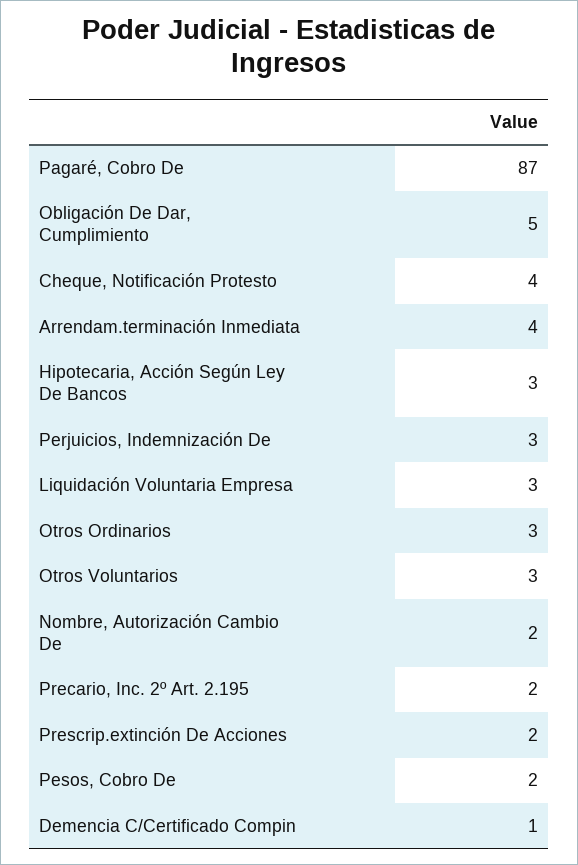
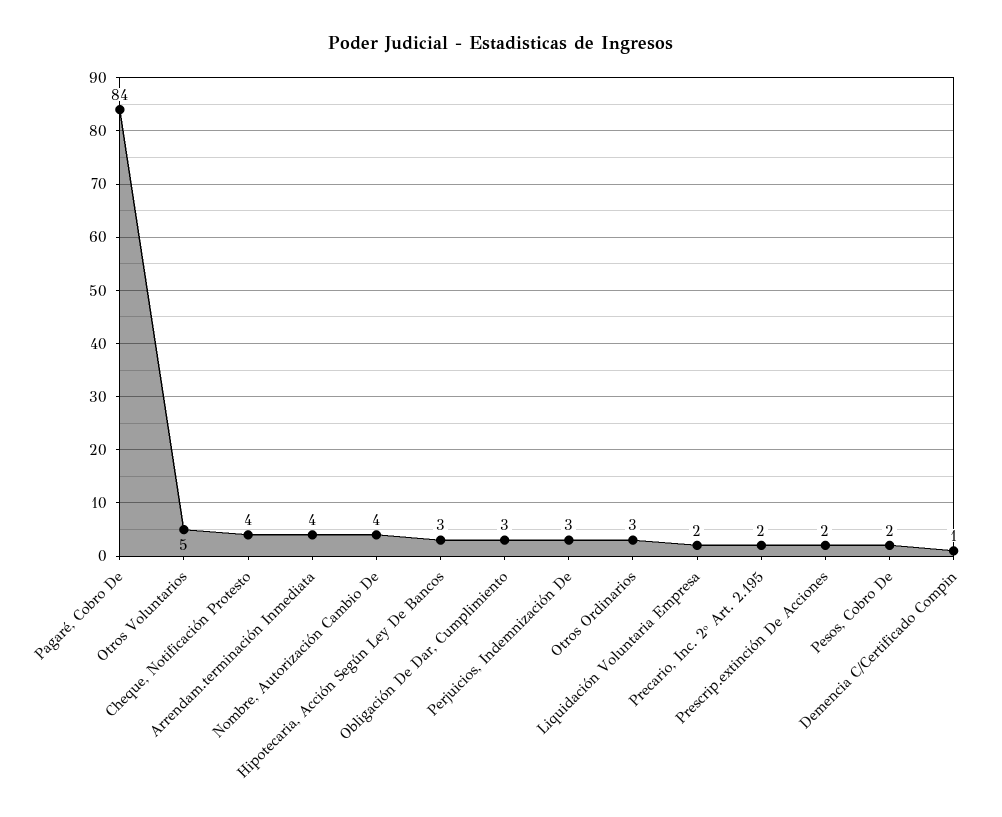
  {
-   "Pagaré, Cobro De": 87,
+   "Pagaré, Cobro De": 84,
-   "Obligación De Dar, Cumplimiento": 5,
+   "Obligación De Dar, Cumplimiento": 3,
    "Cheque, Notificación Protesto": 4,
    "Arrendam.terminación Inmediata": 4,
    "Hipotecaria, Acción Según Ley De Bancos": 3,
    "Perjuicios, Indemnización De": 3,
-   "Liquidación Voluntaria Empresa": 3,
+   "Liquidación Voluntaria Empresa": 2,
    "Otros Ordinarios": 3,
-   "Otros Voluntarios": 3,
+   "Otros Voluntarios": 5,
-   "Nombre, Autorización Cambio De": 2,
+   "Nombre, Autorización Cambio De": 4,
    "Precario, Inc. 2º Art. 2.195": 2,
    "Prescrip.extinción De Acciones": 2,
    "Pesos, Cobro De": 2,
    "Demencia C/Certificado Compin": 1
  }

